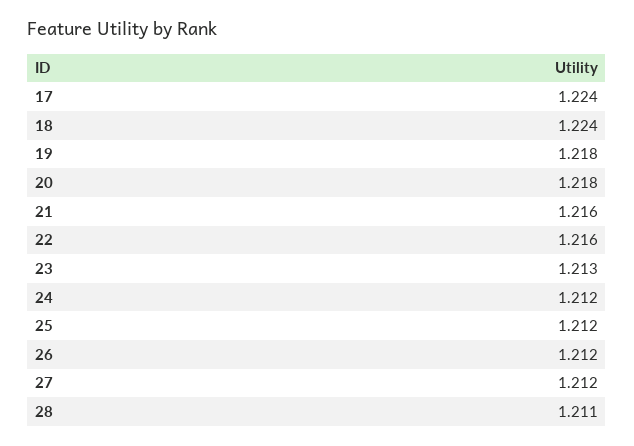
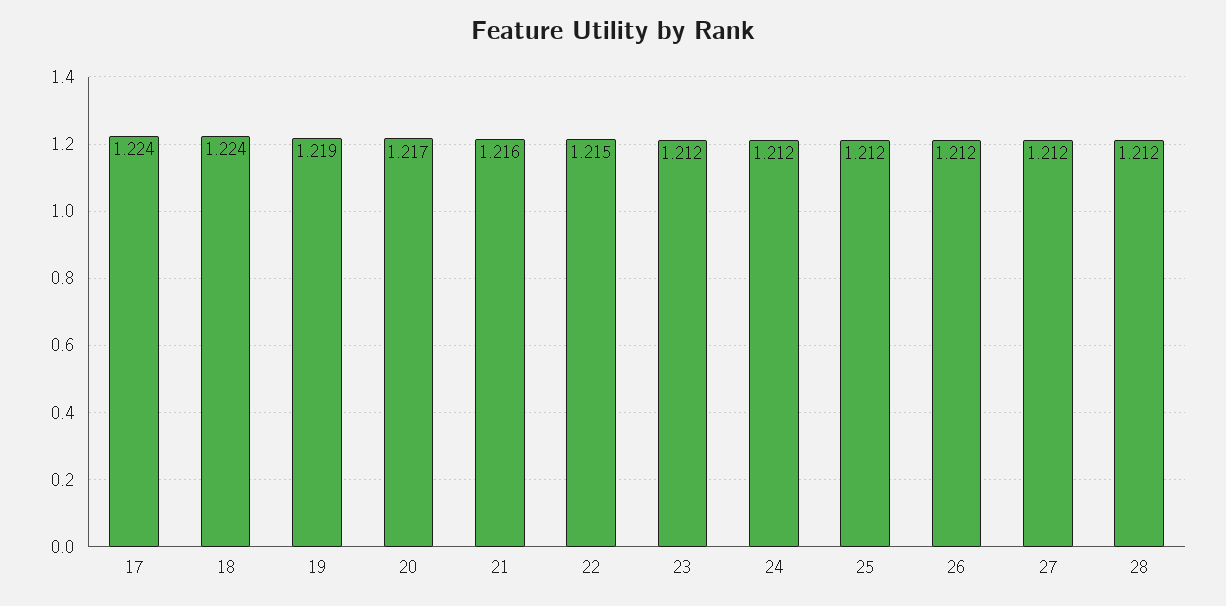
  {
    "17": 1.224,
    "18": 1.224,
-   "19": 1.218,
+   "19": 1.219,
-   "20": 1.218,
+   "20": 1.217,
    "21": 1.216,
-   "22": 1.216,
+   "22": 1.215,
-   "23": 1.213,
+   "23": 1.212,
    "24": 1.212,
    "25": 1.212,
    "26": 1.212,
    "27": 1.212,
-   "28": 1.211
+   "28": 1.212
  }

